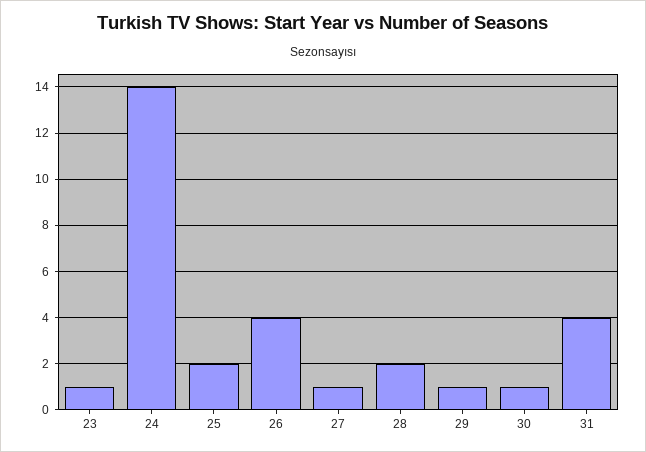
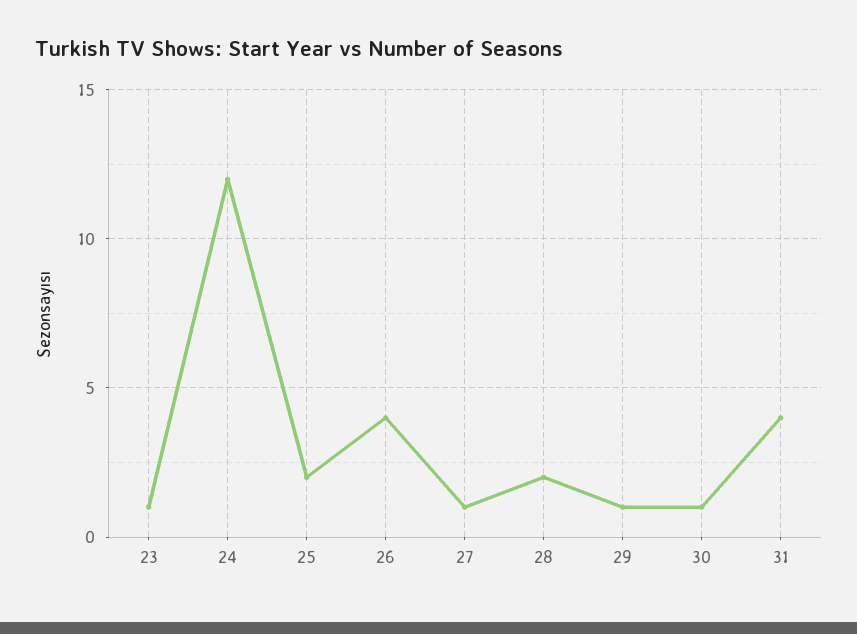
  {
    "23": 1,
-   "24": 14,
+   "24": 12,
    "25": 2,
    "26": 4,
    "27": 1,
    "28": 2,
    "29": 1,
    "30": 1,
    "31": 4
  }

